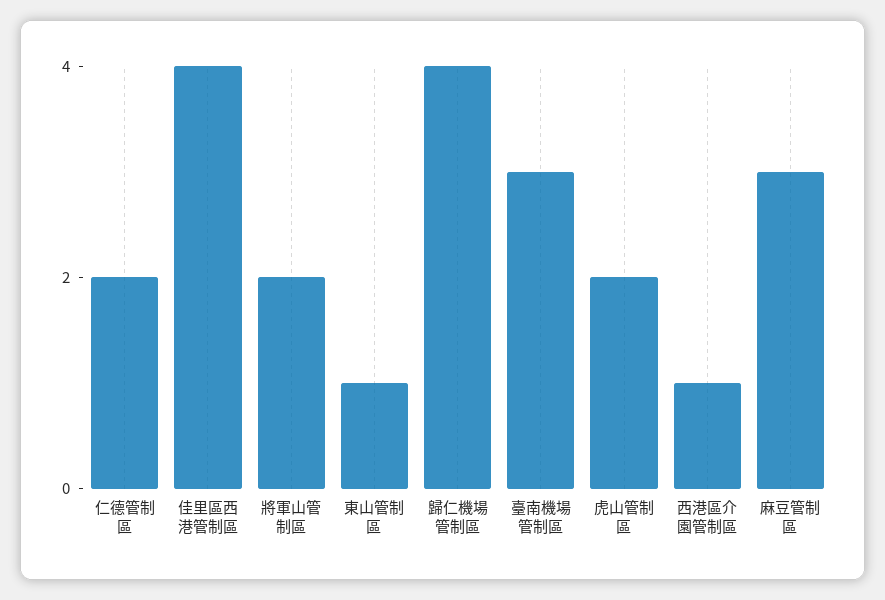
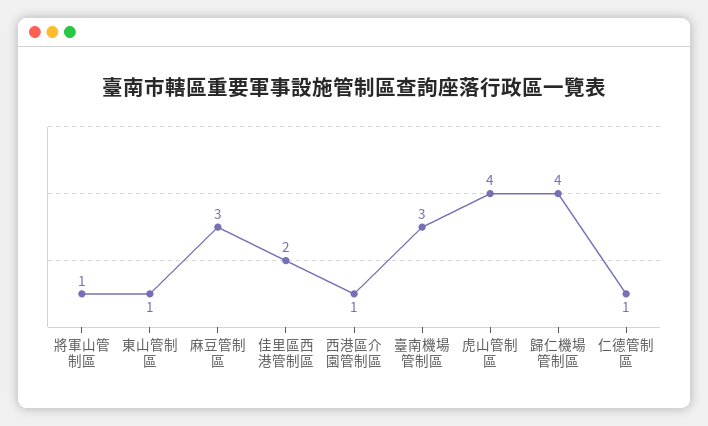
  {
-   "仁德管制區": 2,
+   "仁德管制區": 1,
-   "佳里區西港管制區": 4,
+   "佳里區西港管制區": 2,
-   "將軍山管制區": 2,
+   "將軍山管制區": 1,
    "東山管制區": 1,
    "歸仁機場管制區": 4,
    "臺南機場管制區": 3,
-   "虎山管制區": 2,
+   "虎山管制區": 4,
    "西港區介園管制區": 1,
    "麻豆管制區": 3
  }

